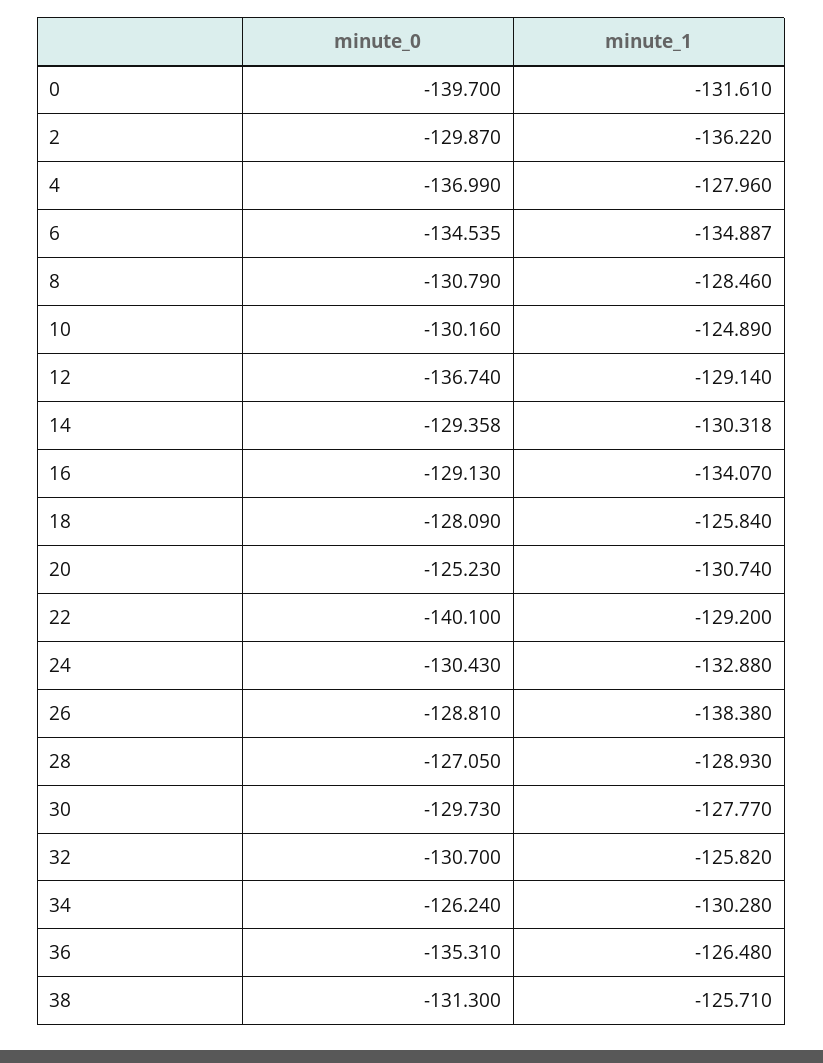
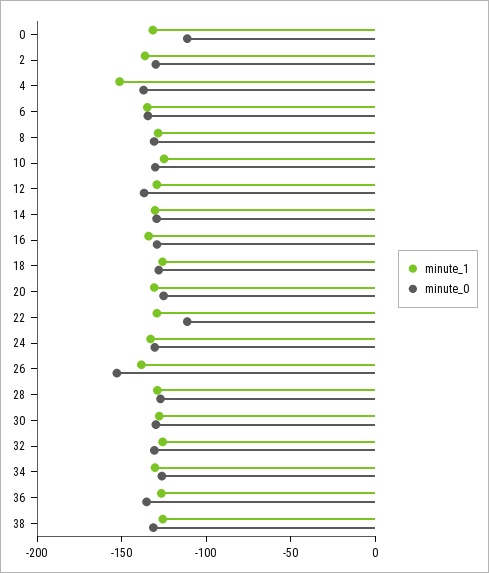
  {
    "minute_0": {
-     "0": -139.7,
+     "0": -110,
      "2": -129.87,
      "4": -136.99,
      "6": -134.535,
      "8": -130.79,
      "10": -130.16,
      "12": -136.74,
      "14": -129.358,
      "16": -129.13,
      "18": -128.09,
      "20": -125.23,
-     "22": -140.1,
+     "22": -110,
      "24": -130.43,
-     "26": -128.81,
+     "26": -150,
      "28": -127.05,
      "30": -129.73,
      "32": -130.7,
      "34": -126.24,
      "36": -135.31,
      "38": -131.3
    },
    "minute_1": {
      "0": -131.61,
      "2": -136.22,
-     "4": -127.96,
+     "4": -150,
      "6": -134.887,
      "8": -128.46,
      "10": -124.89,
      "12": -129.14,
      "14": -130.318,
      "16": -134.07,
      "18": -125.84,
      "20": -130.74,
      "22": -129.2,
      "24": -132.88,
      "26": -138.38,
      "28": -128.93,
      "30": -127.77,
      "32": -125.82,
      "34": -130.28,
      "36": -126.48,
      "38": -125.71
    }
  }

